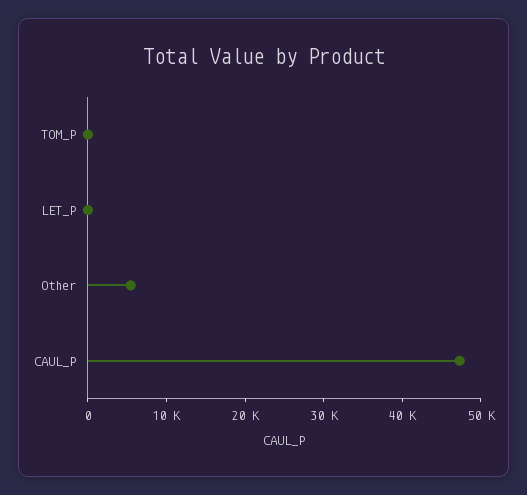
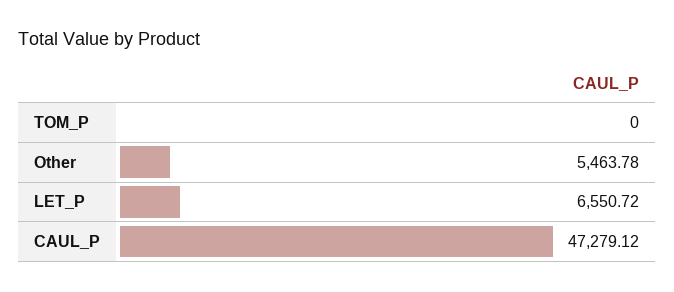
  {
    "TOM_P": 0,
-   "LET_P": 0,
+   "LET_P": 6550.72,
    "Other": 5463.78,
    "CAUL_P": 47279.12
  }

